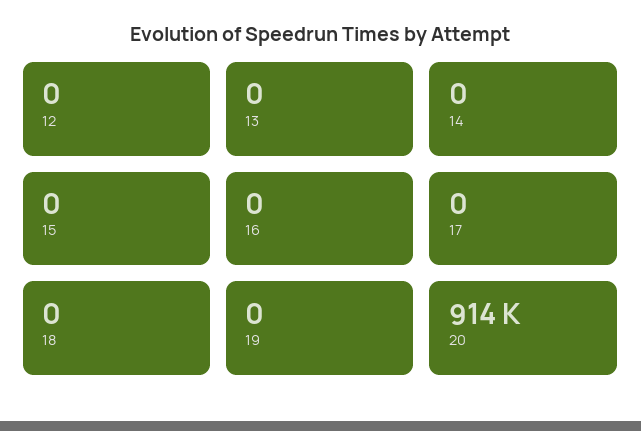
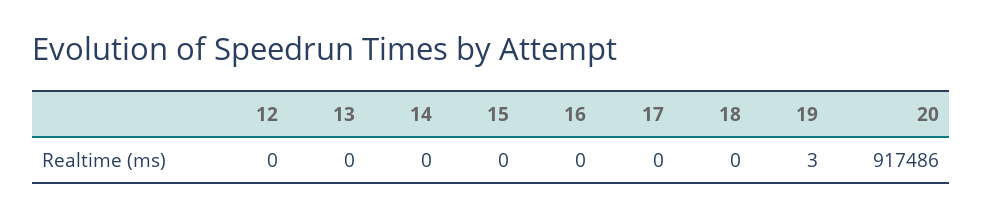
  {
    "12": 0,
    "13": 0,
    "14": 0,
    "15": 0,
    "16": 0,
    "17": 0,
    "18": 0,
-   "19": 0,
+   "19": 3,
-   "20": 914000
+   "20": 917486
  }

